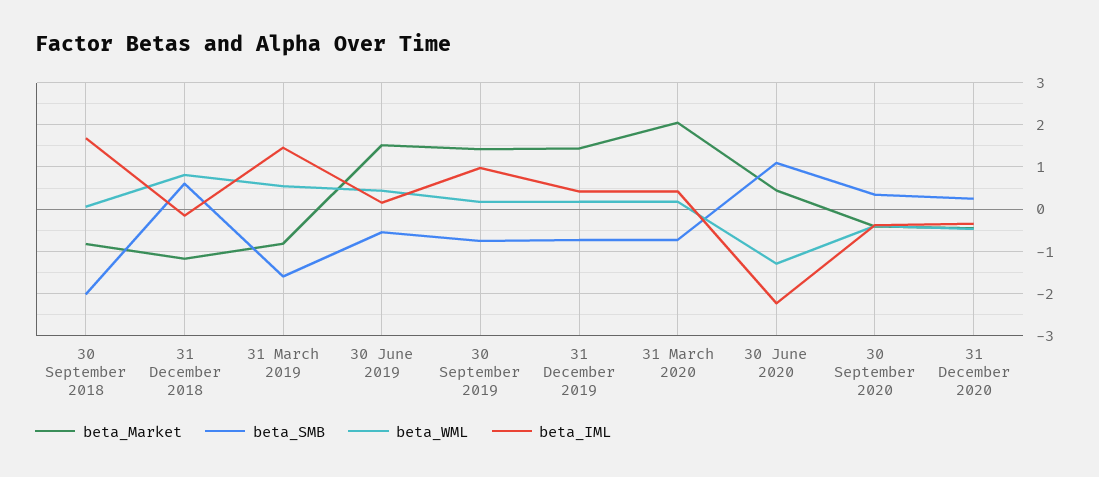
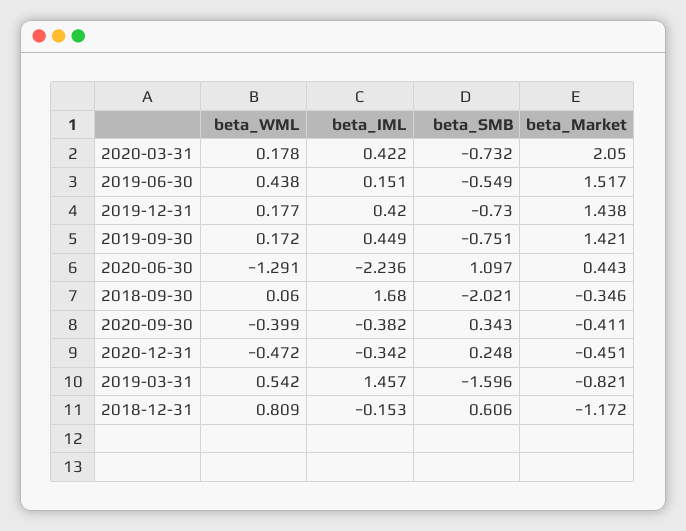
  {
    "beta_Market": {
-     "30 September 2018": -0.8,
+     "30 September 2018": -0.346,
      "31 December 2018": -1.172,
      "31 March 2019": -0.821,
      "30 June 2019": 1.517,
      "30 September 2019": 1.421,
      "31 December 2019": 1.438,
      "31 March 2020": 2.05,
      "30 June 2020": 0.443,
      "30 September 2020": -0.411,
      "31 December 2020": -0.451
    },
    "beta_SMB": {
      "30 September 2018": -2.021,
      "31 December 2018": 0.606,
      "31 March 2019": -1.596,
      "30 June 2019": -0.549,
      "30 September 2019": -0.751,
      "31 December 2019": -0.73,
      "31 March 2020": -0.732,
      "30 June 2020": 1.097,
      "30 September 2020": 0.343,
      "31 December 2020": 0.248
    },
    "beta_WML": {
      "30 September 2018": 0.06,
      "31 December 2018": 0.809,
      "31 March 2019": 0.542,
      "30 June 2019": 0.438,
      "30 September 2019": 0.172,
      "31 December 2019": 0.177,
      "31 March 2020": 0.178,
      "30 June 2020": -1.291,
      "30 September 2020": -0.399,
      "31 December 2020": -0.472
    },
    "beta_IML": {
      "30 September 2018": 1.68,
      "31 December 2018": -0.153,
      "31 March 2019": 1.457,
      "30 June 2019": 0.151,
-     "30 September 2019": 1,
+     "30 September 2019": 0.449,
      "31 December 2019": 0.42,
      "31 March 2020": 0.422,
      "30 June 2020": -2.236,
      "30 September 2020": -0.382,
      "31 December 2020": -0.342
    }
  }

